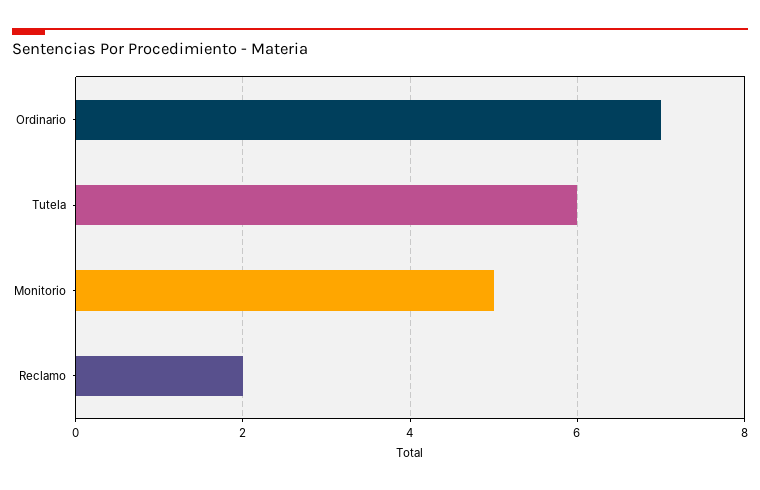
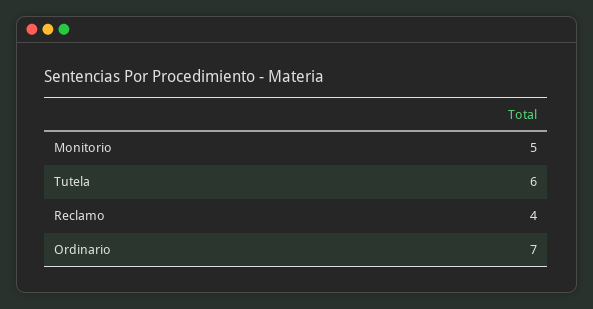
  {
    "Ordinario": 7,
    "Tutela": 6,
    "Monitorio": 5,
-   "Reclamo": 2
+   "Reclamo": 4
  }

